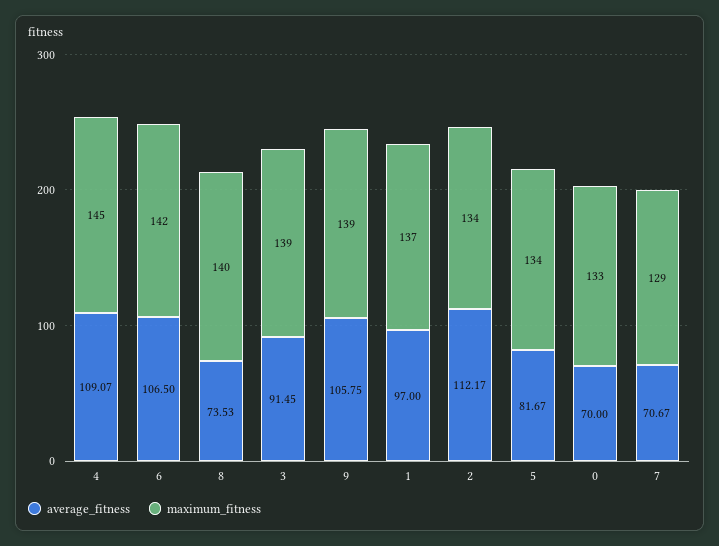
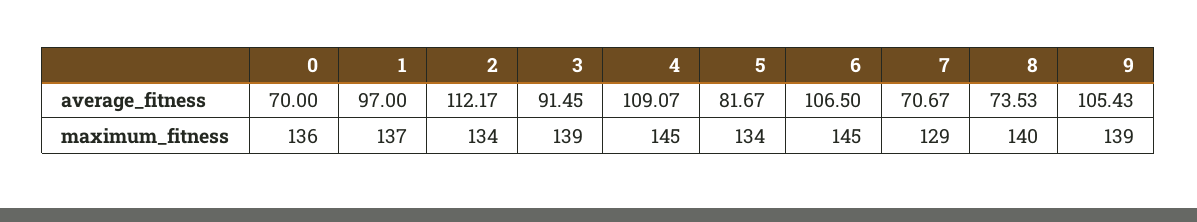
  {
    "average_fitness": {
      "4": 109.07,
      "6": 106.5,
      "8": 73.53,
      "3": 91.45,
-     "9": 105.75,
+     "9": 105.43,
      "1": 97,
      "2": 112.17,
      "5": 81.67,
      "0": 70,
      "7": 70.67
    },
    "maximum_fitness": {
      "4": 145,
-     "6": 142,
+     "6": 145,
      "8": 140,
      "3": 139,
      "9": 139,
      "1": 137,
      "2": 134,
      "5": 134,
-     "0": 133,
+     "0": 136,
      "7": 129
    }
  }

